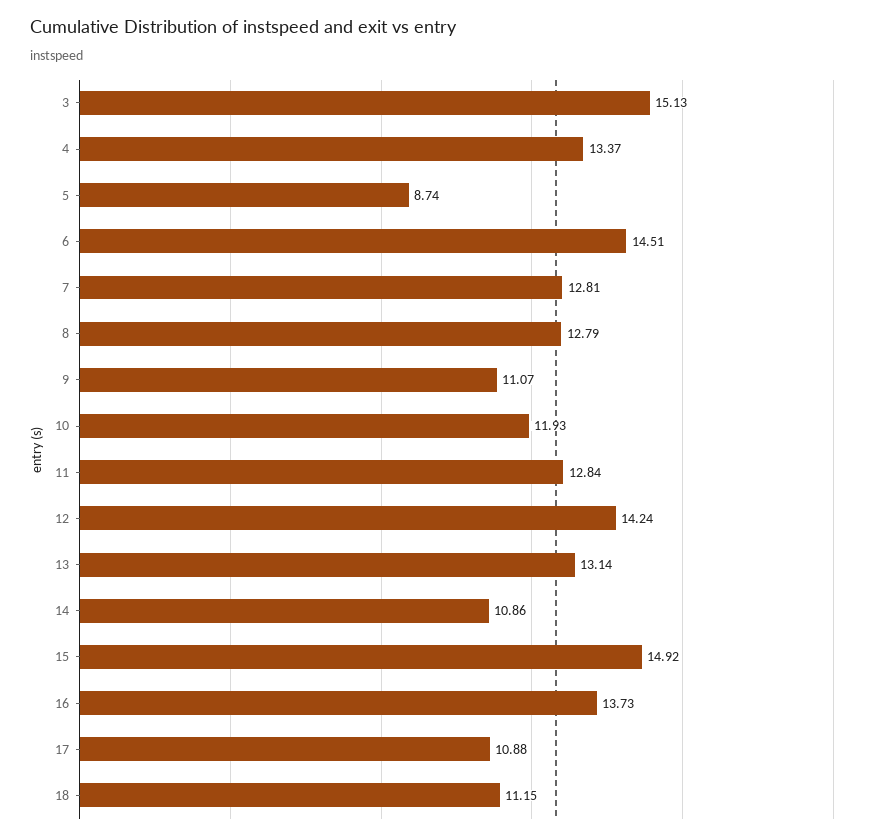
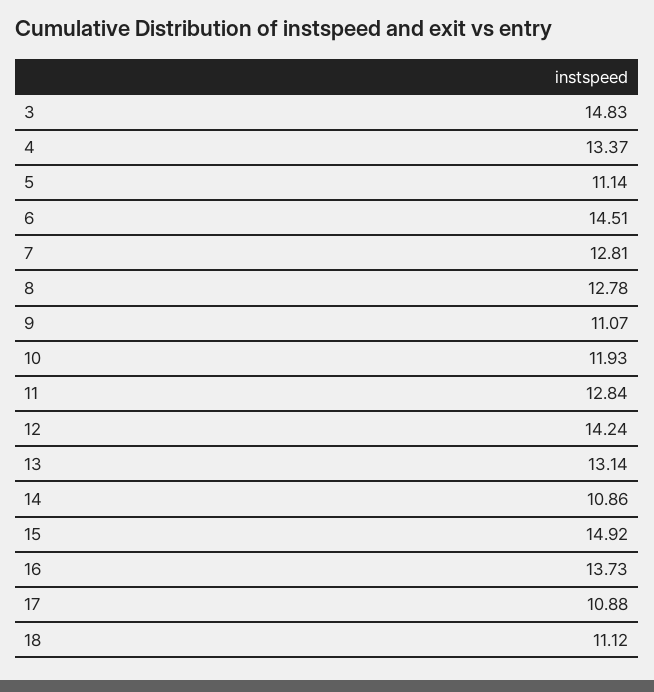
  {
-   "3": 15.13,
+   "3": 14.83,
    "4": 13.37,
-   "5": 8.74,
+   "5": 11.14,
    "6": 14.51,
    "7": 12.81,
-   "8": 12.79,
+   "8": 12.78,
    "9": 11.07,
    "10": 11.93,
    "11": 12.84,
    "12": 14.24,
    "13": 13.14,
    "14": 10.86,
    "15": 14.92,
    "16": 13.73,
    "17": 10.88,
-   "18": 11.15
+   "18": 11.12
  }

